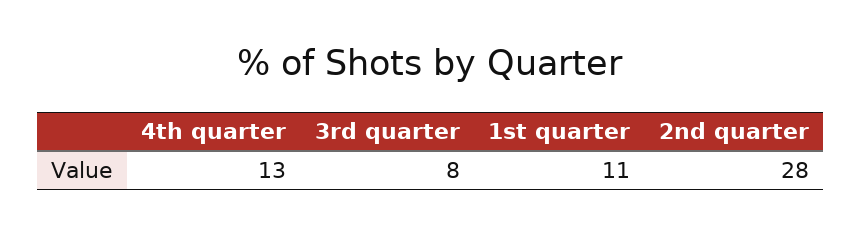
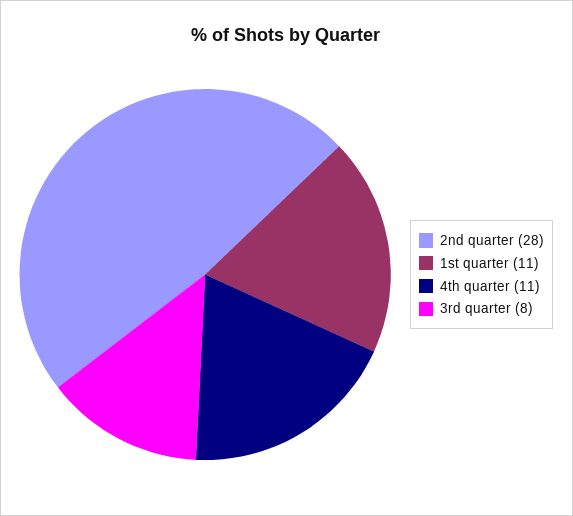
  {
-   "4th quarter": 13,
+   "4th quarter": 11,
    "3rd quarter": 8,
    "1st quarter": 11,
    "2nd quarter": 28
  }

